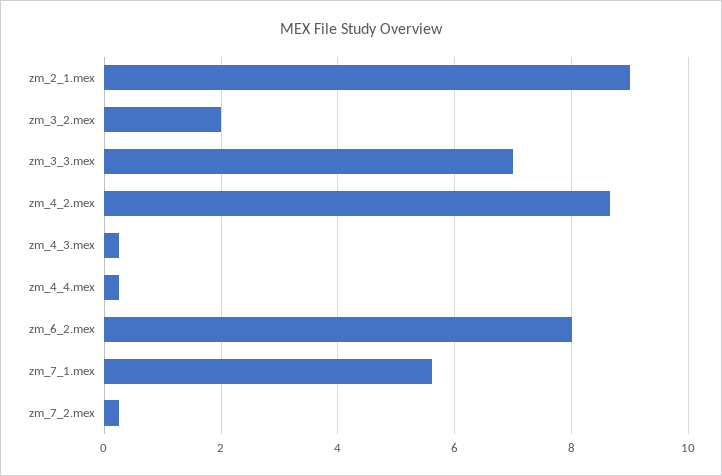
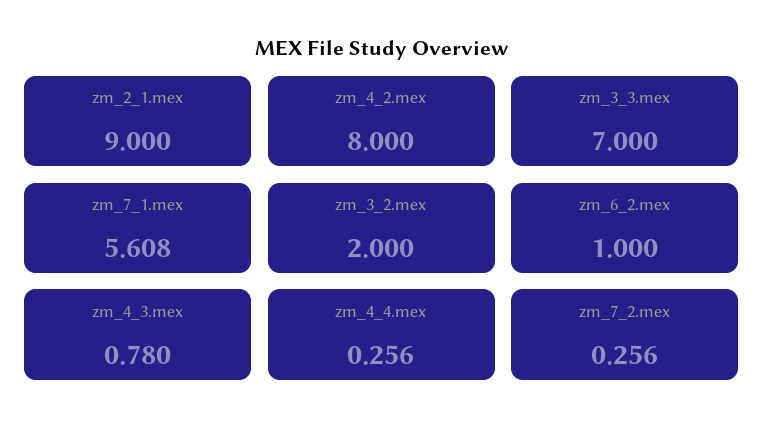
  {
    "zm_2_1.mex": 9,
    "zm_3_2.mex": 2,
    "zm_3_3.mex": 7,
-   "zm_4_2.mex": 8.6,
+   "zm_4_2.mex": 8,
-   "zm_4_3.mex": 0.2,
+   "zm_4_3.mex": 0.78,
    "zm_4_4.mex": 0.256,
-   "zm_6_2.mex": 8,
+   "zm_6_2.mex": 1,
    "zm_7_1.mex": 5.608,
    "zm_7_2.mex": 0.256
  }

